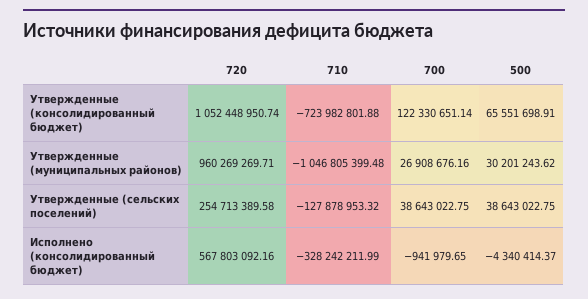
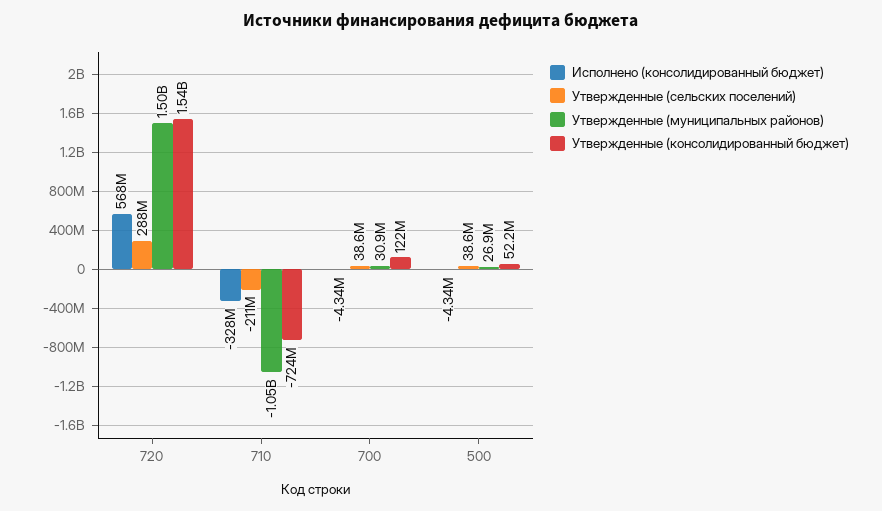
  {
    "Утвержденные (консолидированный бюджет)": {
-     "720": 1052448950.74,
+     "720": 1540000000,
      "710": -723982801.88,
      "700": 122330651.14,
-     "500": 65551698.91
+     "500": 52200000
    },
    "Утвержденные (муниципальных районов)": {
-     "720": 960269269.71,
+     "720": 1500000000,
      "710": -1046805399.48,
-     "700": 26908676.16,
+     "700": 30900000,
-     "500": 30201243.62
+     "500": 26900000
    },
    "Утвержденные (сельских поселений)": {
-     "720": 254713389.58,
+     "720": 288000000,
-     "710": -127878953.32,
+     "710": -211000000,
      "700": 38643022.75,
      "500": 38643022.75
    },
    "Исполнено (консолидированный бюджет)": {
      "720": 567803092.16,
      "710": -328242211.99,
-     "700": -941979.65,
+     "700": -4340000,
      "500": -4340414.37
    }
  }

